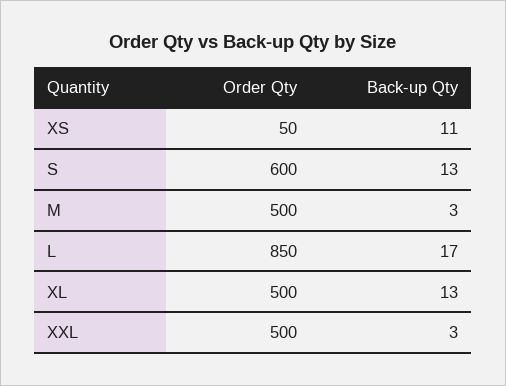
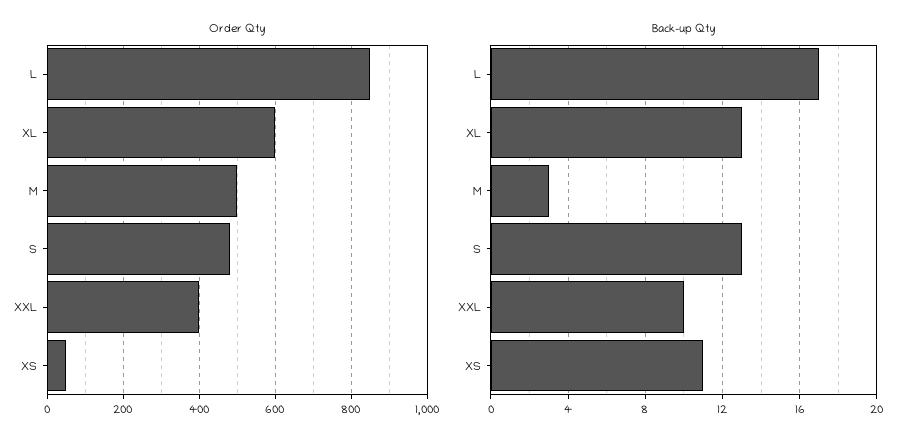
  {
    "Order Qty": {
      "XS": 50,
-     "S": 600,
+     "S": 480,
      "M": 500,
      "L": 850,
-     "XL": 500,
+     "XL": 600,
-     "XXL": 500
+     "XXL": 400
    },
    "Back-up Qty": {
      "XS": 11,
      "S": 13,
      "M": 3,
      "L": 17,
      "XL": 13,
-     "XXL": 3
+     "XXL": 10
    }
  }

